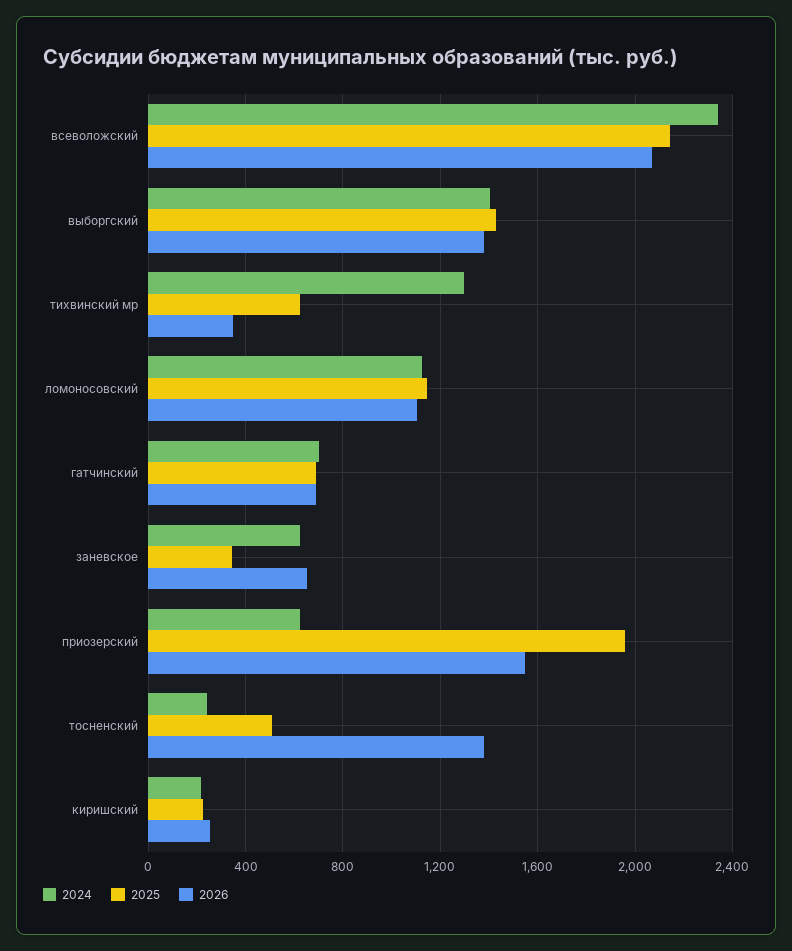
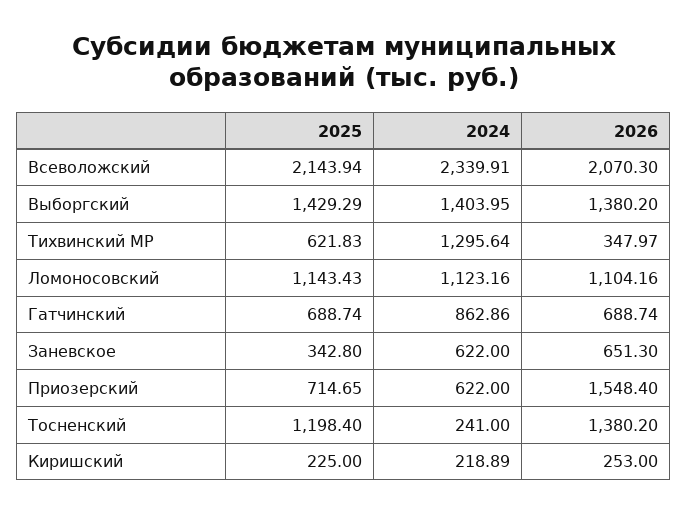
  {
    "2024": {
      "всеволожский": 2339.91,
      "выборгский": 1403.95,
      "тихвинский мр": 1295.64,
      "ломоносовский": 1123.16,
-     "гатчинский": 700,
+     "гатчинский": 862.86,
      "заневское": 622,
      "приозерский": 622,
      "тосненский": 241,
      "киришский": 218.89
    },
    "2025": {
      "всеволожский": 2143.94,
      "выборгский": 1429.29,
      "тихвинский мр": 621.83,
      "ломоносовский": 1143.43,
      "гатчинский": 688.74,
      "заневское": 342.8,
-     "приозерский": 1950,
+     "приозерский": 714.65,
-     "тосненский": 500,
+     "тосненский": 1198.4,
      "киришский": 225
    },
    "2026": {
      "всеволожский": 2070.3,
      "выборгский": 1380.2,
      "тихвинский мр": 347.97,
      "ломоносовский": 1104.16,
      "гатчинский": 688.74,
      "заневское": 651.3,
      "приозерский": 1548.4,
      "тосненский": 1380.2,
      "киришский": 253
    }
  }

